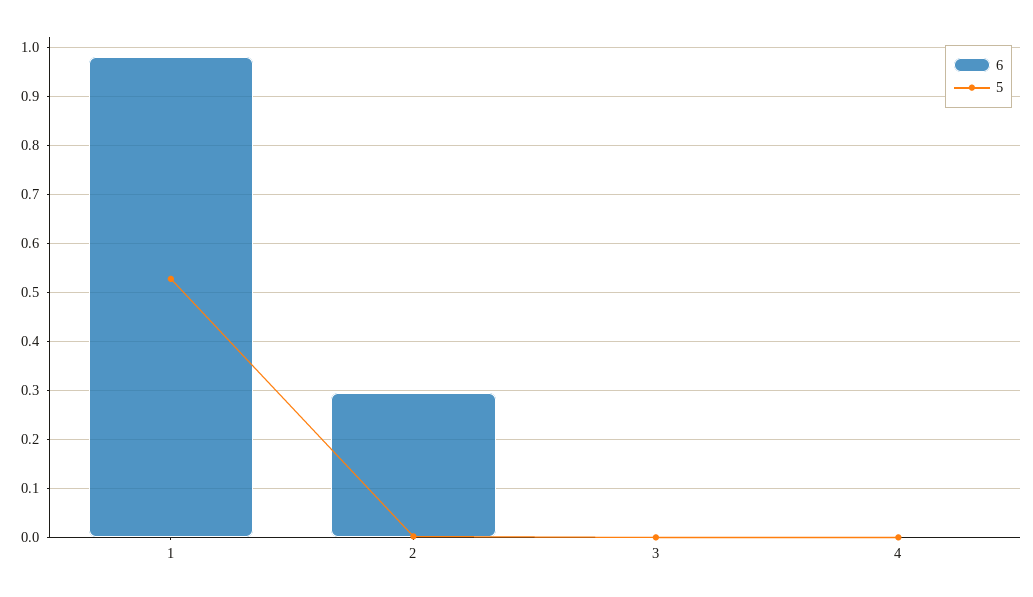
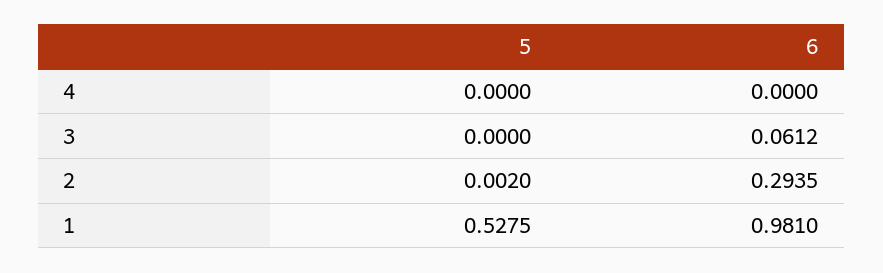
  {
    "6": {
      "1": 0.981,
      "2": 0.2935,
-     "3": 0,
+     "3": 0.0612,
      "4": 0
    },
    "5": {
      "1": 0.5275,
      "2": 0.002,
      "3": 0,
      "4": 0
    }
  }

